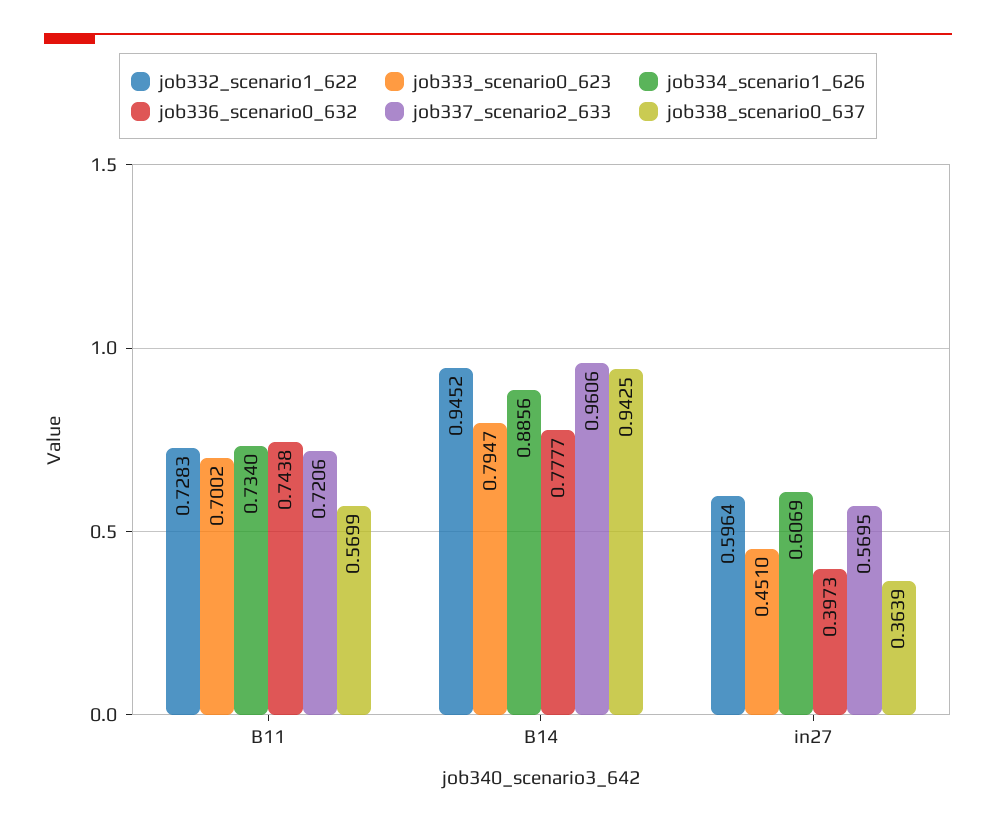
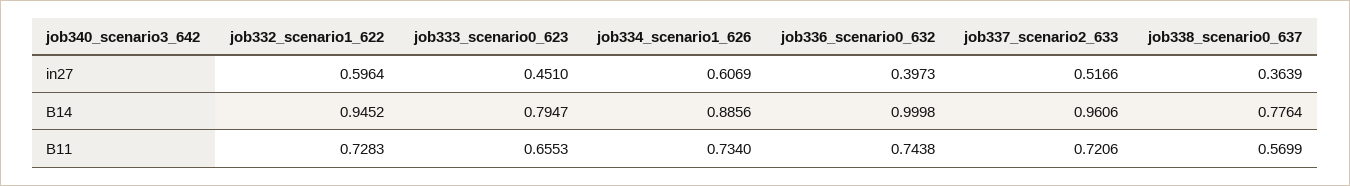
  {
    "job332_scenario1_622": {
      "B11": 0.7283,
      "B14": 0.9452,
      "in27": 0.5964
    },
    "job333_scenario0_623": {
-     "B11": 0.7002,
+     "B11": 0.6553,
      "B14": 0.7947,
      "in27": 0.451
    },
    "job334_scenario1_626": {
      "B11": 0.734,
      "B14": 0.8856,
      "in27": 0.6069
    },
    "job336_scenario0_632": {
      "B11": 0.7438,
-     "B14": 0.7777,
+     "B14": 0.9998,
      "in27": 0.3973
    },
    "job337_scenario2_633": {
      "B11": 0.7206,
      "B14": 0.9606,
-     "in27": 0.5695
+     "in27": 0.5166
    },
    "job338_scenario0_637": {
      "B11": 0.5699,
-     "B14": 0.9425,
+     "B14": 0.7764,
      "in27": 0.3639
    }
  }

